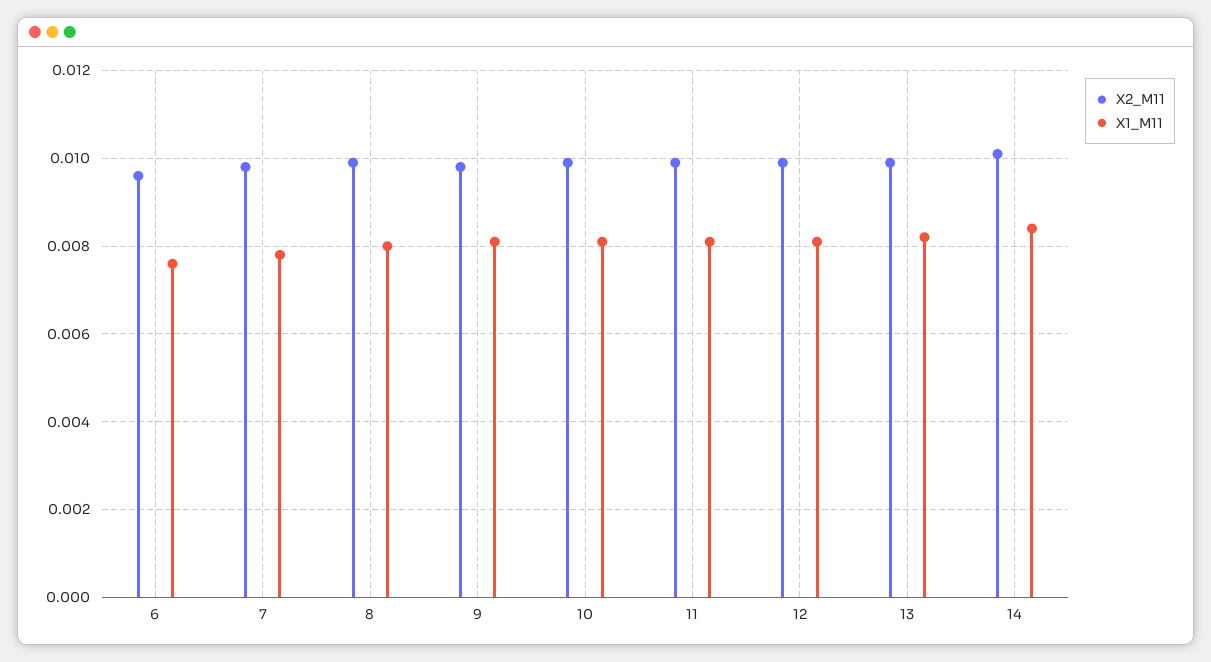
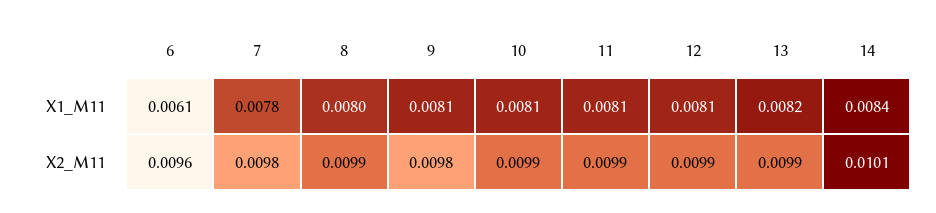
  {
    "X2_M11": {
      "6": 0.0096,
      "7": 0.0098,
      "8": 0.0099,
      "9": 0.0098,
      "10": 0.0099,
      "11": 0.0099,
      "12": 0.0099,
      "13": 0.0099,
      "14": 0.0101
    },
    "X1_M11": {
-     "6": 0.0075,
+     "6": 0.0061,
      "7": 0.0078,
      "8": 0.008,
      "9": 0.0081,
      "10": 0.0081,
      "11": 0.0081,
      "12": 0.0081,
      "13": 0.0082,
      "14": 0.0084
    }
  }

